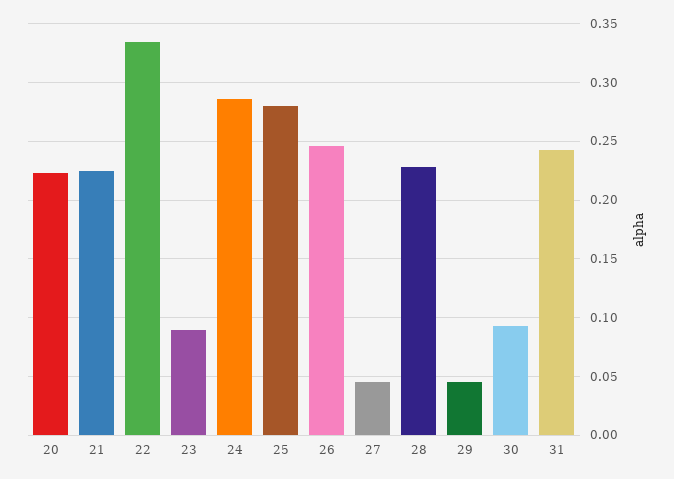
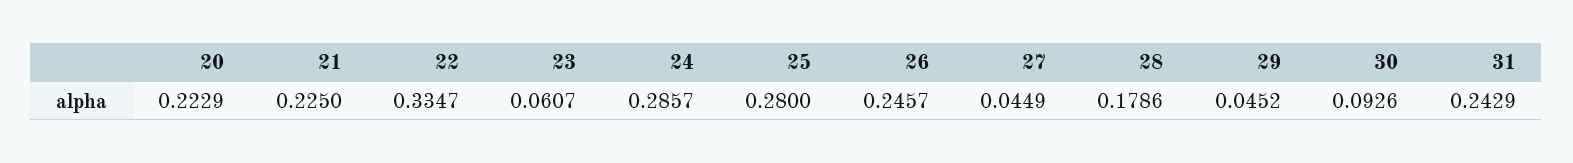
  {
    "20": 0.2229,
    "21": 0.225,
    "22": 0.3347,
-   "23": 0.09,
+   "23": 0.0607,
    "24": 0.2857,
    "25": 0.28,
    "26": 0.2457,
    "27": 0.0449,
-   "28": 0.23,
+   "28": 0.1786,
    "29": 0.0452,
    "30": 0.0926,
    "31": 0.2429
  }

